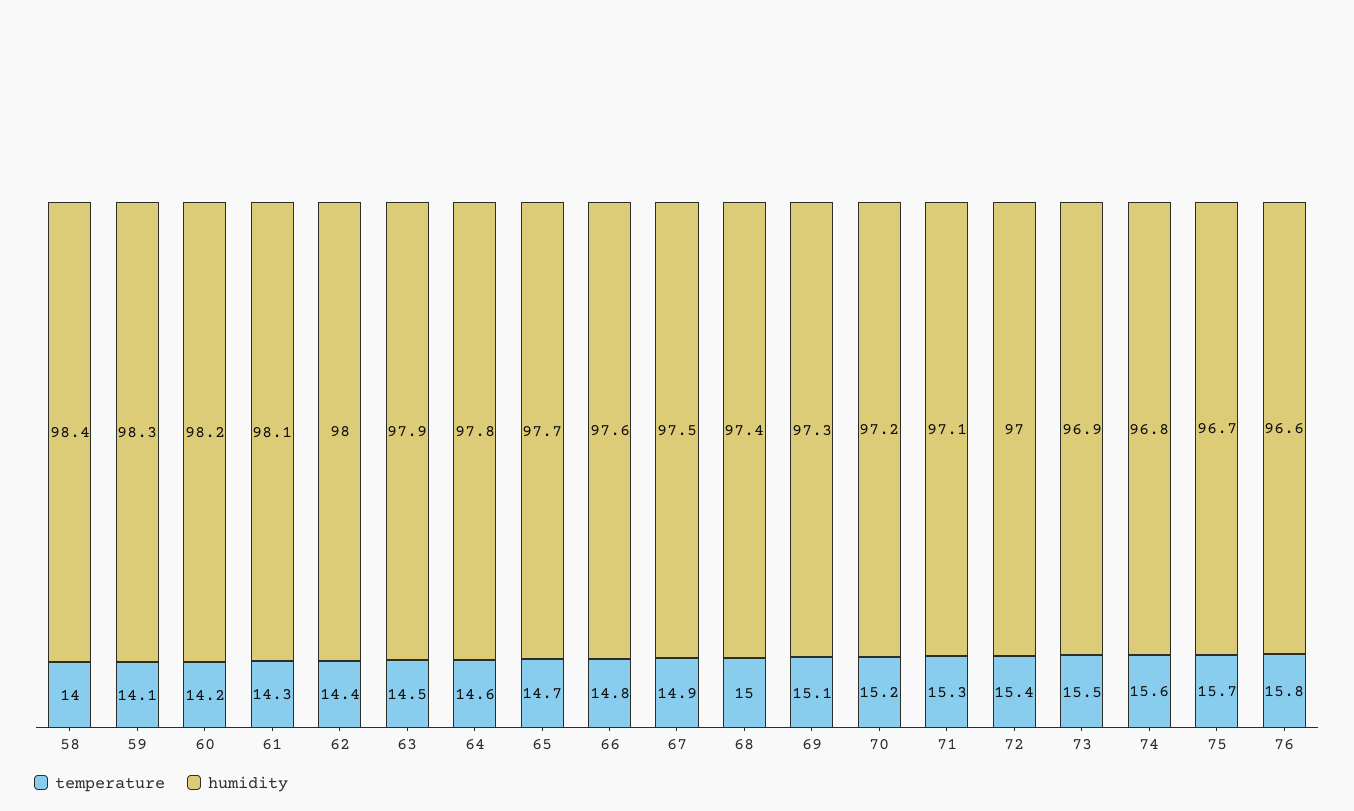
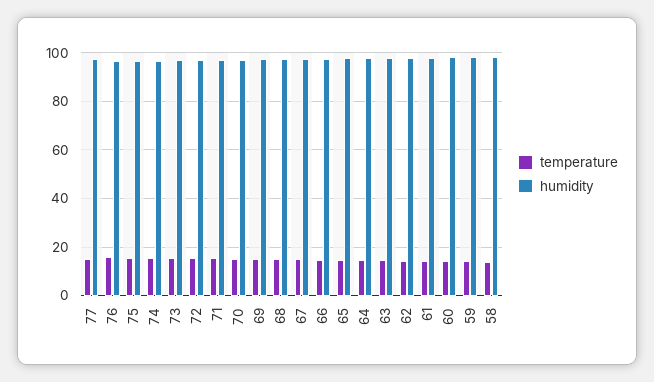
  {
    "temperature": {
      "58": 14,
      "59": 14.1,
      "60": 14.2,
      "61": 14.3,
      "62": 14.4,
      "63": 14.5,
      "64": 14.6,
      "65": 14.7,
      "66": 14.8,
      "67": 14.9,
      "68": 15,
      "69": 15.1,
      "70": 15.2,
      "71": 15.3,
      "72": 15.4,
      "73": 15.5,
      "74": 15.6,
      "75": 15.7,
-     "76": 15.8
+     "76": 15.8,
+     "77": 15
    },
    "humidity": {
      "58": 98.4,
      "59": 98.3,
      "60": 98.2,
      "61": 98.1,
      "62": 98,
      "63": 97.9,
      "64": 97.8,
      "65": 97.7,
      "66": 97.6,
      "67": 97.5,
      "68": 97.4,
      "69": 97.3,
      "70": 97.2,
      "71": 97.1,
      "72": 97,
      "73": 96.9,
      "74": 96.8,
      "75": 96.7,
-     "76": 96.6
+     "76": 96.6,
+     "77": 97.5
    }
  }

